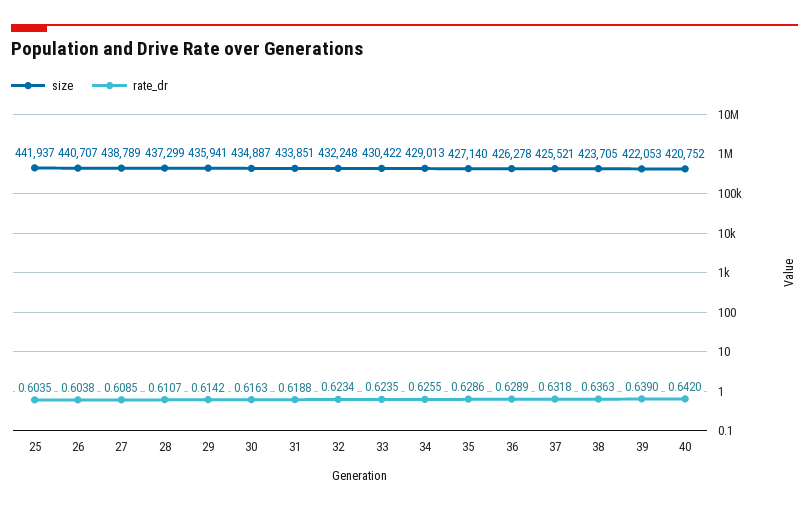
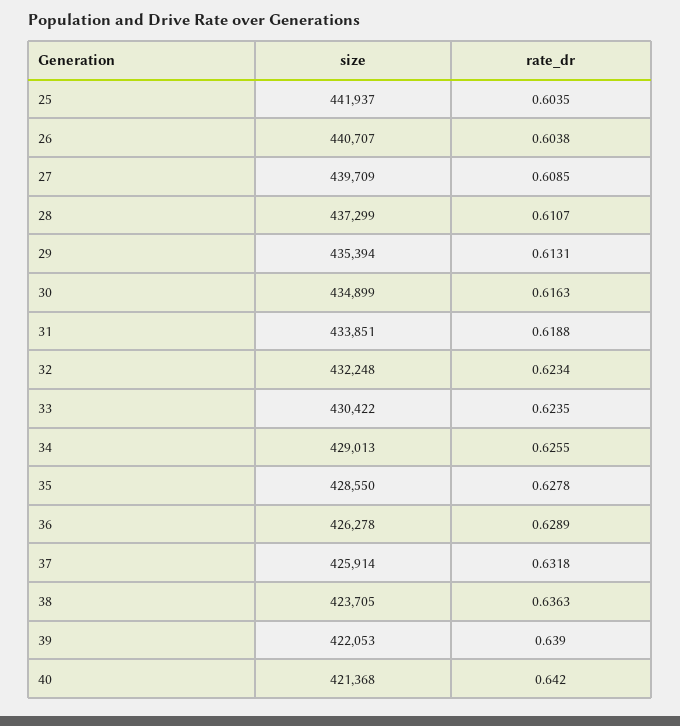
  {
    "size": {
      "25": 441937,
      "26": 440707,
-     "27": 438789,
+     "27": 439709,
      "28": 437299,
-     "29": 435941,
+     "29": 435394,
-     "30": 434887,
+     "30": 434899,
      "31": 433851,
      "32": 432248,
      "33": 430422,
      "34": 429013,
-     "35": 427140,
+     "35": 428550,
      "36": 426278,
-     "37": 425521,
+     "37": 425914,
      "38": 423705,
      "39": 422053,
-     "40": 420752
+     "40": 421368
    },
    "rate_dr": {
      "25": 0.6035,
      "26": 0.6038,
      "27": 0.6085,
      "28": 0.6107,
-     "29": 0.6142,
+     "29": 0.6131,
      "30": 0.6163,
      "31": 0.6188,
      "32": 0.6234,
      "33": 0.6235,
      "34": 0.6255,
-     "35": 0.6286,
+     "35": 0.6278,
      "36": 0.6289,
      "37": 0.6318,
      "38": 0.6363,
      "39": 0.639,
      "40": 0.642
    }
  }

